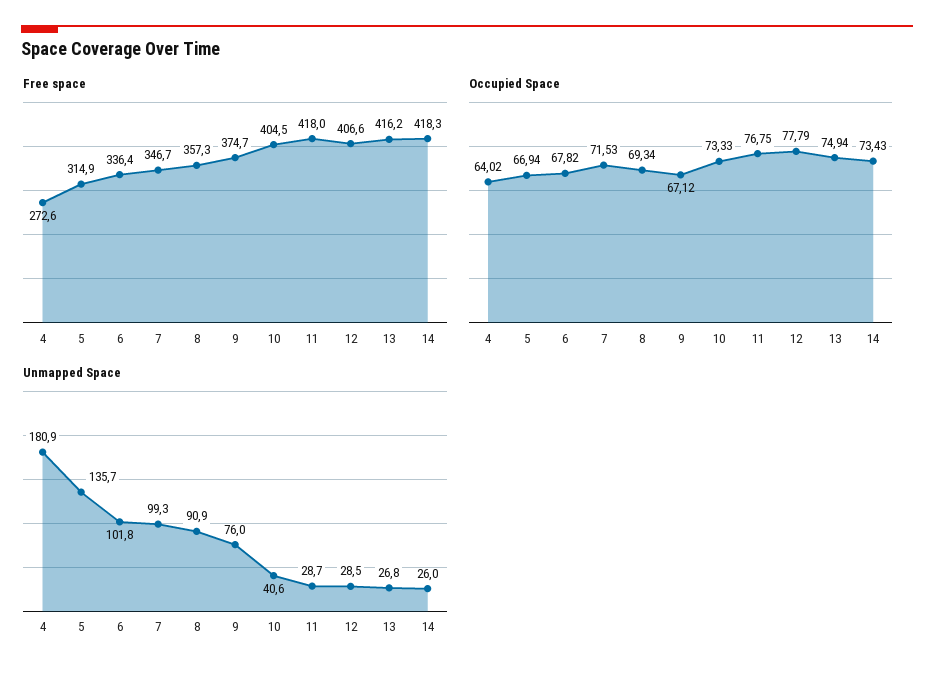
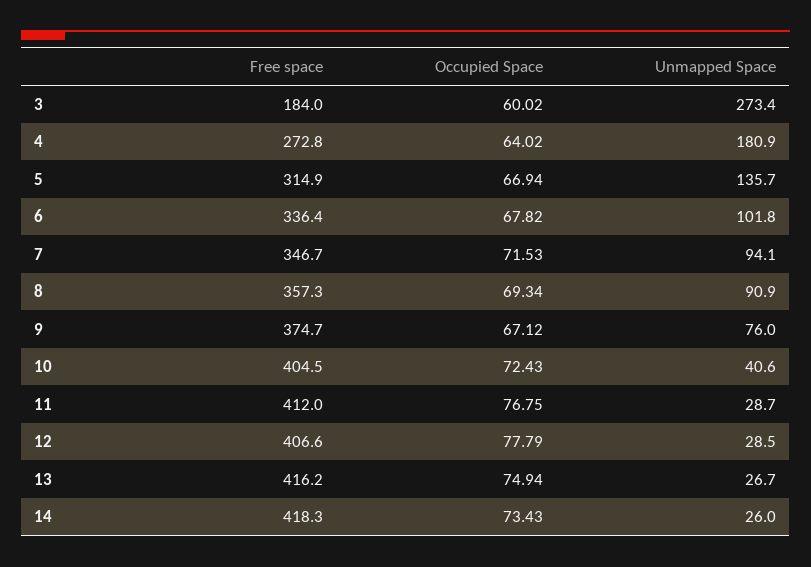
  {
    "Free space": {
-     "4": 272.6,
+     "4": 272.8,
      "5": 314.9,
      "6": 336.4,
      "7": 346.7,
      "8": 357.3,
      "9": 374.7,
      "10": 404.5,
-     "11": 418,
+     "11": 412,
      "12": 406.6,
      "13": 416.2,
-     "14": 418.3
+     "14": 418.3,
+     "3": 184
    },
    "Occupied Space": {
      "4": 64.02,
      "5": 66.94,
      "6": 67.82,
      "7": 71.53,
      "8": 69.34,
      "9": 67.12,
-     "10": 73.33,
+     "10": 72.43,
      "11": 76.75,
      "12": 77.79,
      "13": 74.94,
-     "14": 73.43
+     "14": 73.43,
+     "3": 60.02
    },
    "Unmapped Space": {
      "4": 180.9,
      "5": 135.7,
      "6": 101.8,
-     "7": 99.3,
+     "7": 94.1,
      "8": 90.9,
      "9": 76,
      "10": 40.6,
      "11": 28.7,
      "12": 28.5,
-     "13": 26.8,
+     "13": 26.7,
-     "14": 26
+     "14": 26,
+     "3": 273.4
    }
  }

